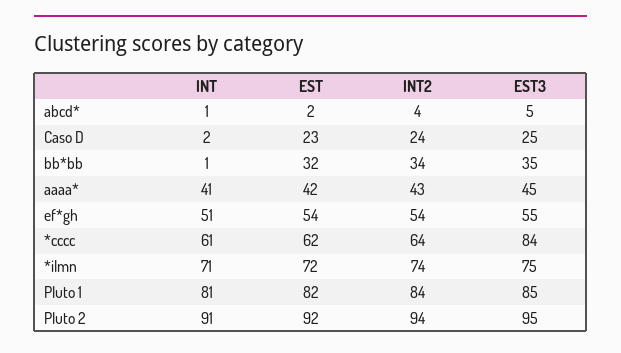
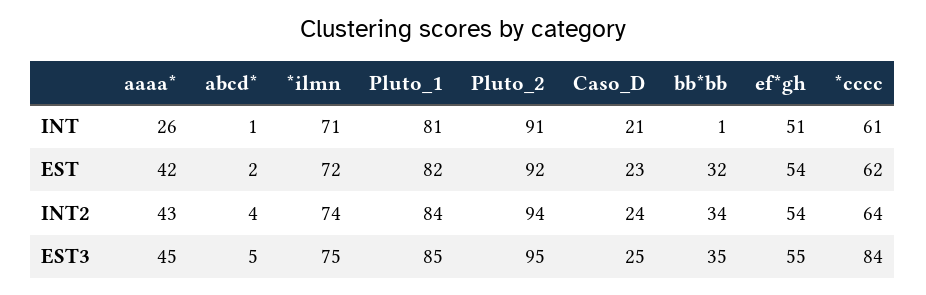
  {
    "INT": {
      "abcd*": 1,
-     "Caso D": 2,
+     "Caso D": 21,
      "bb*bb": 1,
-     "aaaa*": 41,
+     "aaaa*": 26,
      "ef*gh": 51,
      "*cccc": 61,
      "*ilmn": 71,
      "Pluto 1": 81,
      "Pluto 2": 91
    },
    "EST": {
      "abcd*": 2,
      "Caso D": 23,
      "bb*bb": 32,
      "aaaa*": 42,
      "ef*gh": 54,
      "*cccc": 62,
      "*ilmn": 72,
      "Pluto 1": 82,
      "Pluto 2": 92
    },
    "INT2": {
      "abcd*": 4,
      "Caso D": 24,
      "bb*bb": 34,
      "aaaa*": 43,
      "ef*gh": 54,
      "*cccc": 64,
      "*ilmn": 74,
      "Pluto 1": 84,
      "Pluto 2": 94
    },
    "EST3": {
      "abcd*": 5,
      "Caso D": 25,
      "bb*bb": 35,
      "aaaa*": 45,
      "ef*gh": 55,
      "*cccc": 84,
      "*ilmn": 75,
      "Pluto 1": 85,
      "Pluto 2": 95
    }
  }

